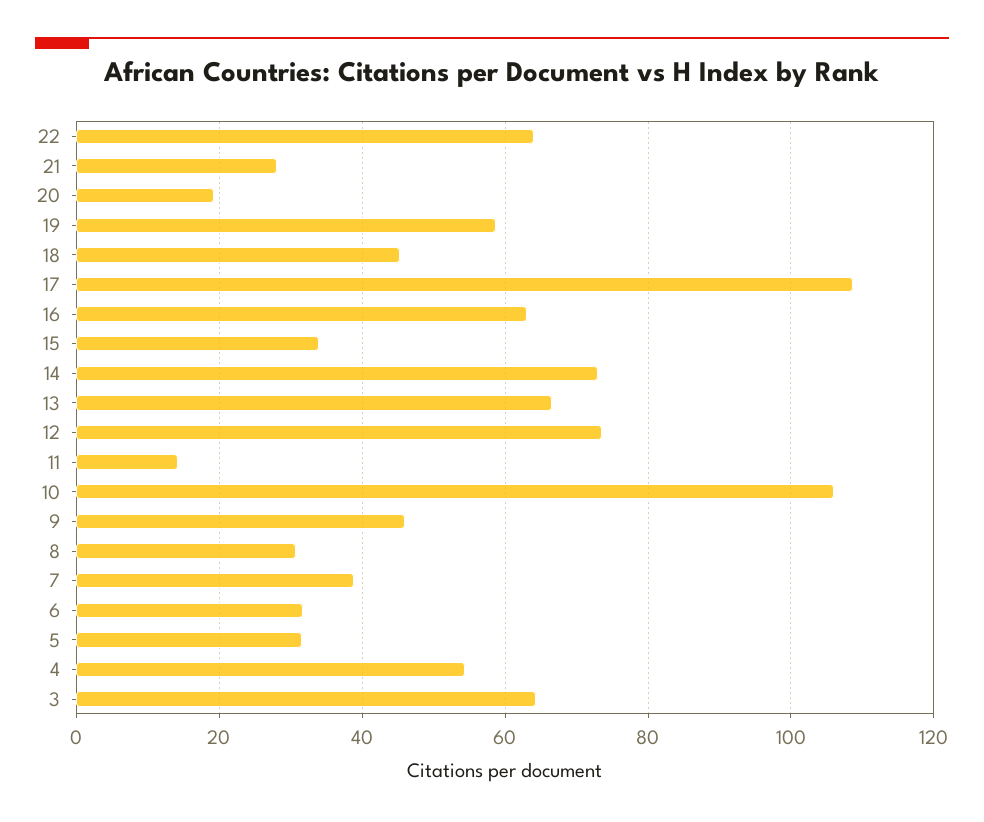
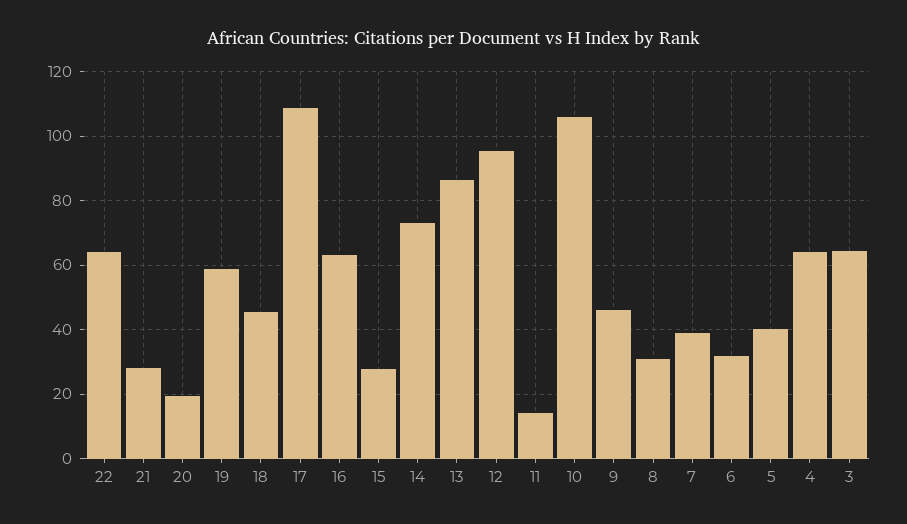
  {
    "22": 64,
    "21": 28,
    "20": 20,
    "19": 58,
    "18": 46,
    "17": 108,
    "16": 64,
-   "15": 34,
+   "15": 28,
    "14": 74,
-   "13": 66,
+   "13": 86,
-   "12": 74,
+   "12": 96,
    "11": 14,
    "10": 106,
    "9": 46,
    "8": 30,
    "7": 38,
    "6": 32,
-   "5": 32,
+   "5": 40,
-   "4": 54,
+   "4": 64,
    "3": 64
  }

